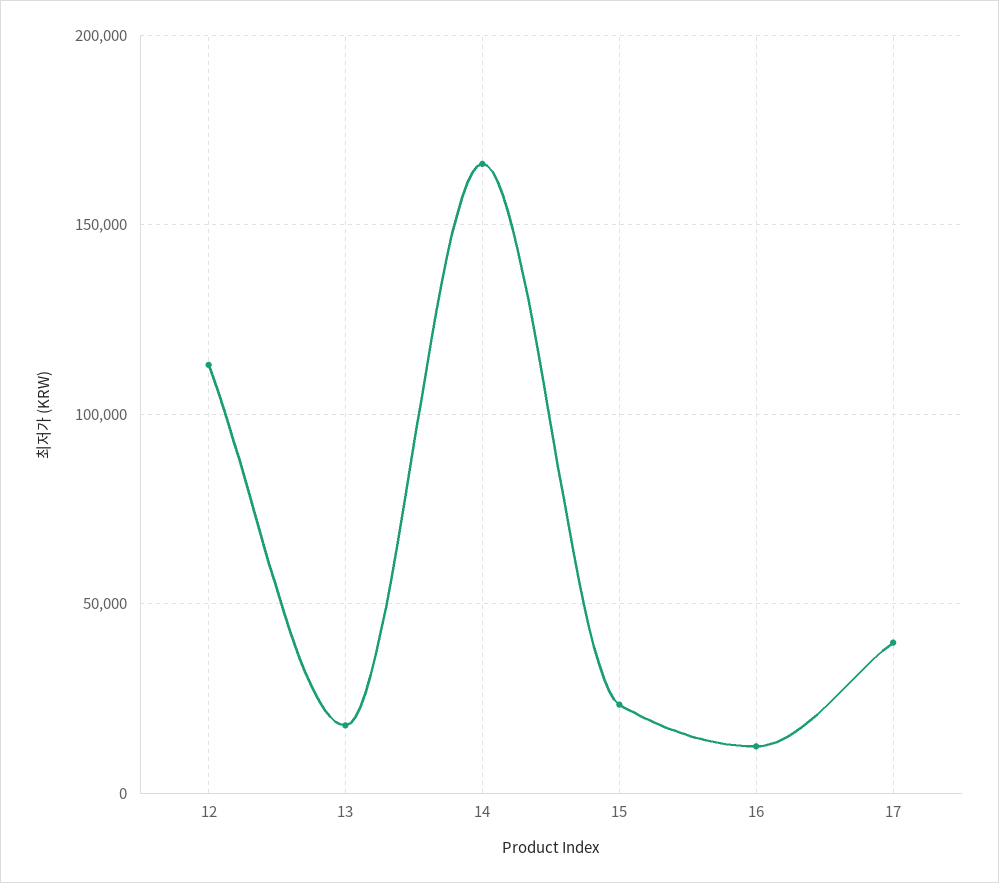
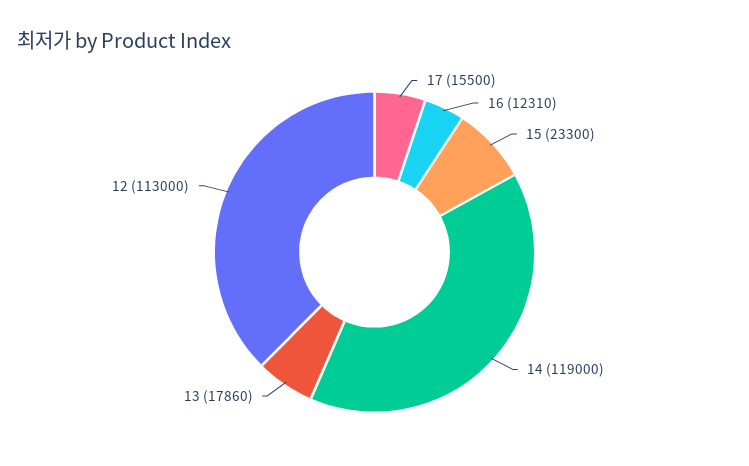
  {
    "12": 113000,
    "13": 17860,
-   "14": 165000,
+   "14": 119000,
    "15": 23300,
    "16": 12310,
-   "17": 40000
+   "17": 15500
  }

